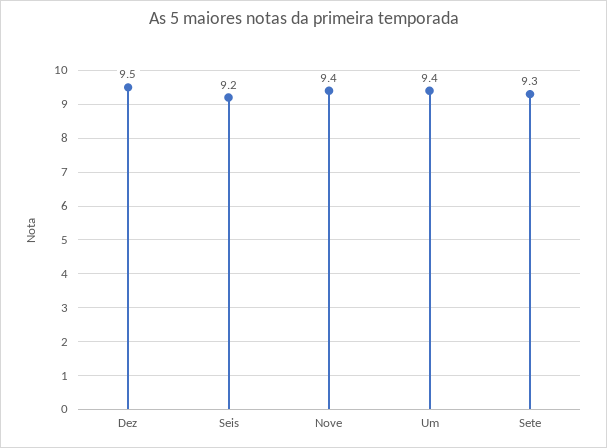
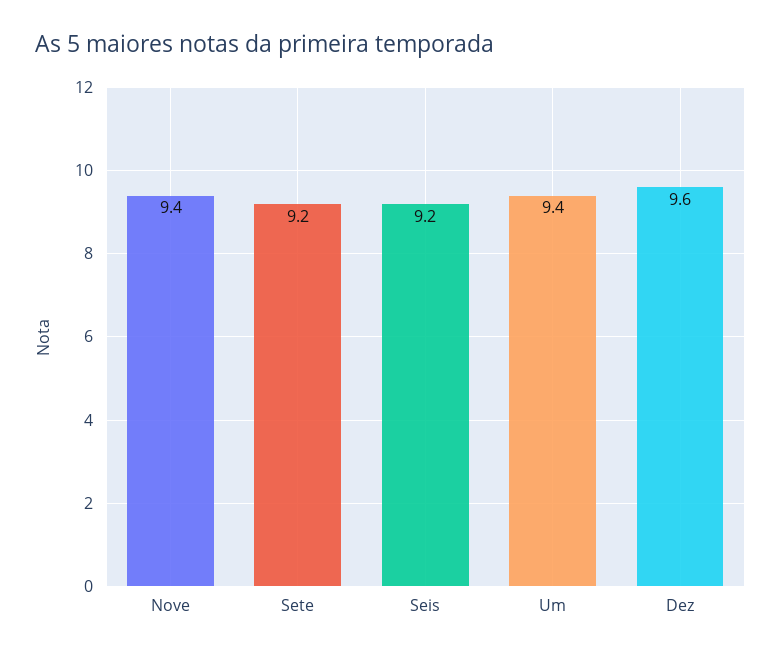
  {
-   "Dez": 9.5,
+   "Dez": 9.6,
    "Seis": 9.2,
    "Nove": 9.4,
    "Um": 9.4,
-   "Sete": 9.3
+   "Sete": 9.2
  }

